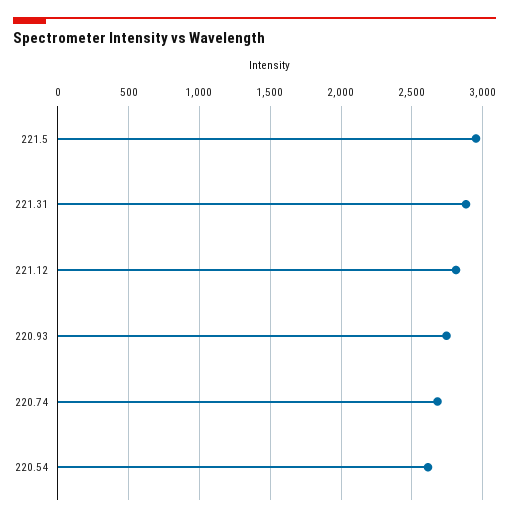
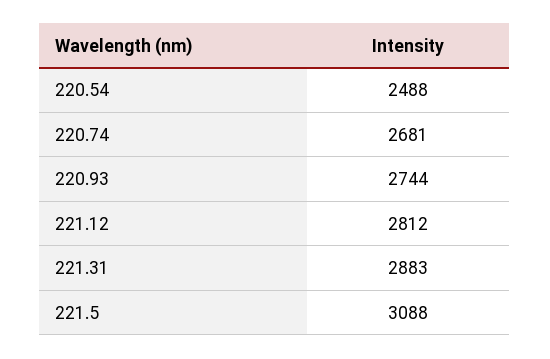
  {
-   "221.5": 2950,
+   "221.5": 3088,
    "221.31": 2883,
    "221.12": 2812,
    "220.93": 2744,
    "220.74": 2681,
-   "220.54": 2600
+   "220.54": 2488
  }

